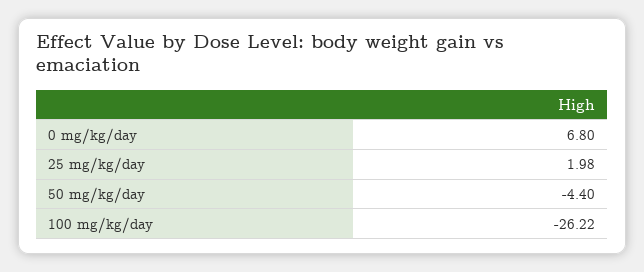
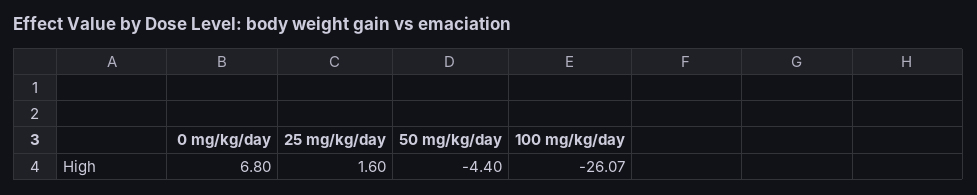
  {
    "0 mg/kg/day": 6.8,
-   "25 mg/kg/day": 1.98,
+   "25 mg/kg/day": 1.6,
    "50 mg/kg/day": -4.4,
-   "100 mg/kg/day": -26.22
+   "100 mg/kg/day": -26.07
  }

